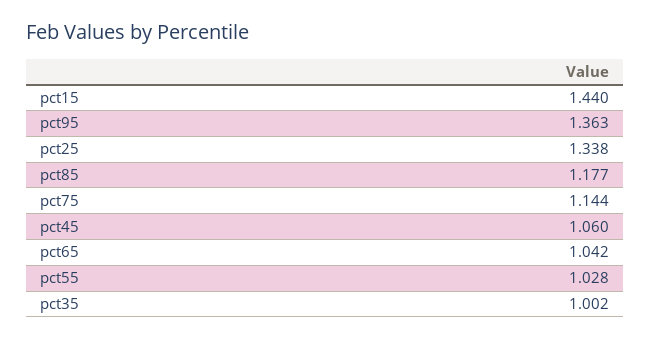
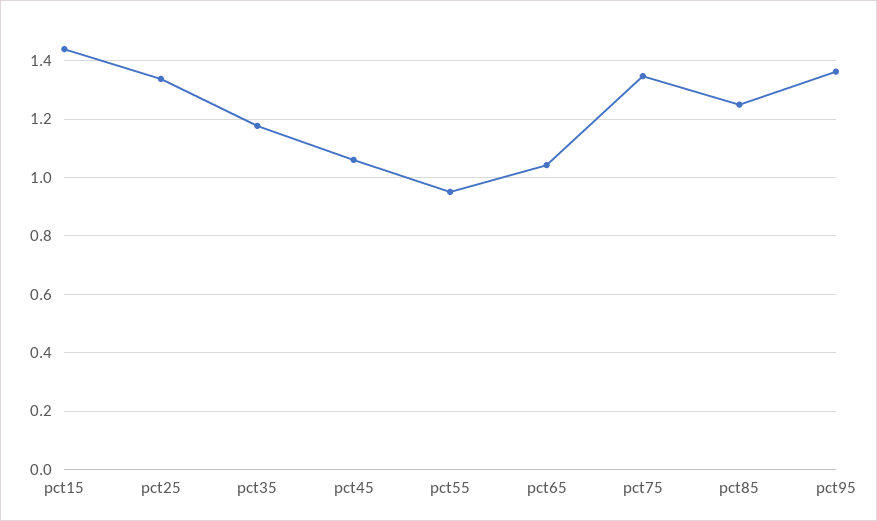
  {
    "pct15": 1.44,
    "pct95": 1.363,
    "pct25": 1.338,
-   "pct85": 1.177,
+   "pct85": 1.25,
-   "pct75": 1.144,
+   "pct75": 1.35,
    "pct45": 1.06,
    "pct65": 1.042,
-   "pct55": 1.028,
+   "pct55": 0.95,
-   "pct35": 1.002
+   "pct35": 1.175
  }

